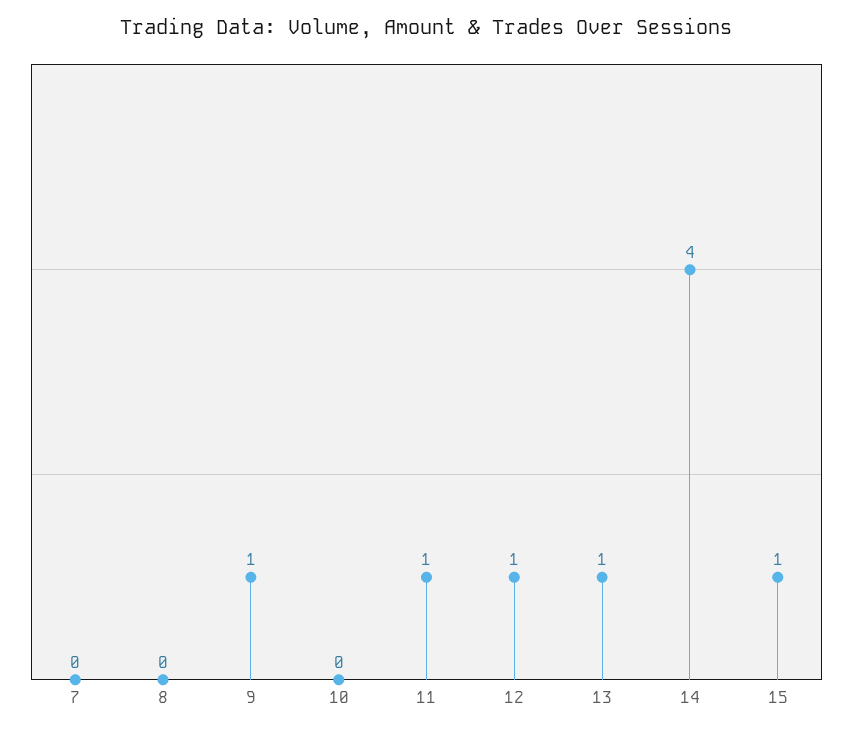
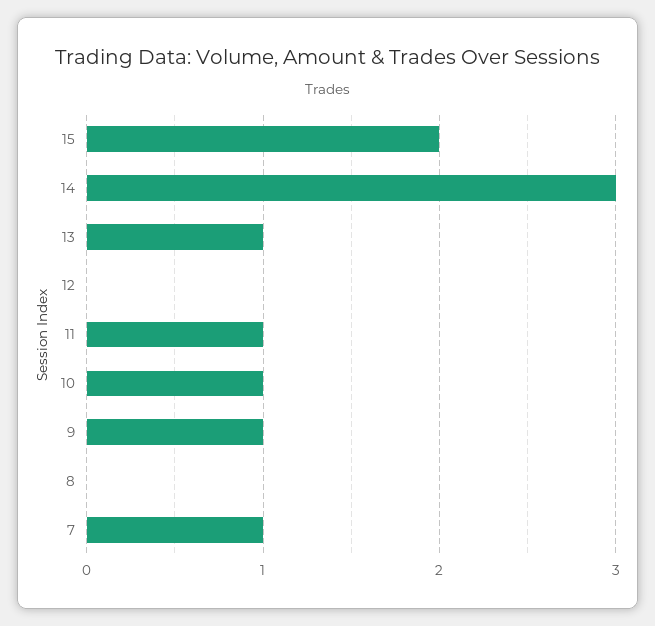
  {
-   "7": 0,
+   "7": 1,
    "8": 0,
    "9": 1,
-   "10": 0,
+   "10": 1,
    "11": 1,
-   "12": 1,
+   "12": 0,
    "13": 1,
-   "14": 4,
+   "14": 3,
-   "15": 1
+   "15": 2
  }

